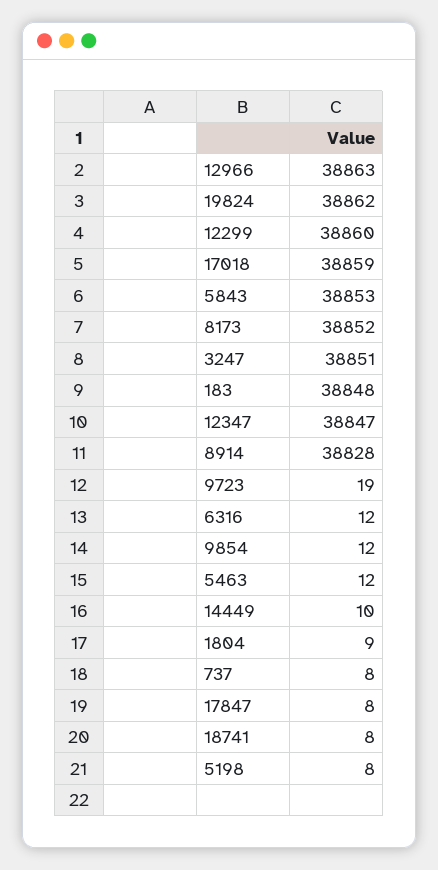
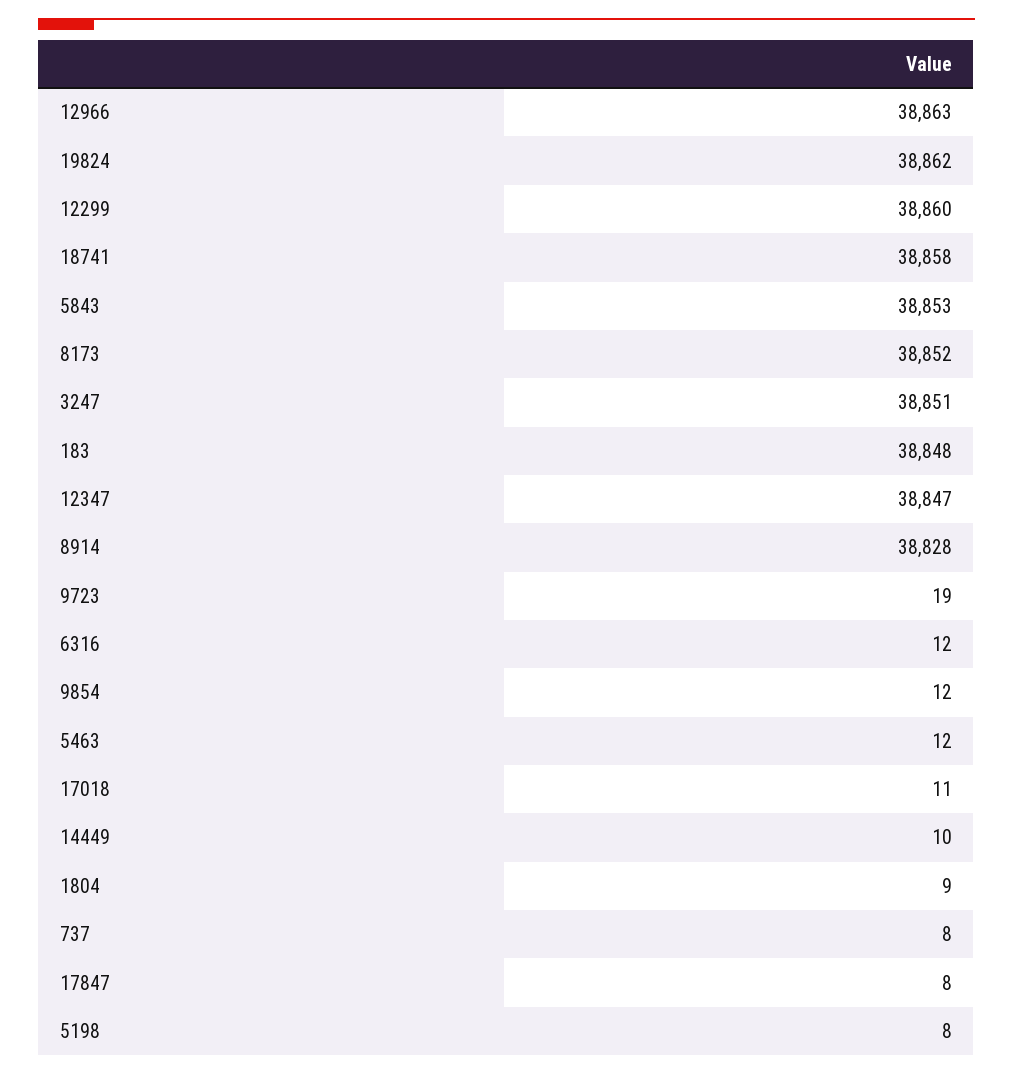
  {
    "12966": 38863,
    "19824": 38862,
    "12299": 38860,
-   "17018": 38859,
+   "17018": 11,
    "5843": 38853,
    "8173": 38852,
    "3247": 38851,
    "183": 38848,
    "12347": 38847,
    "8914": 38828,
    "9723": 19,
    "6316": 12,
    "9854": 12,
    "5463": 12,
    "14449": 10,
    "1804": 9,
    "737": 8,
    "17847": 8,
-   "18741": 8,
+   "18741": 38858,
    "5198": 8
  }

